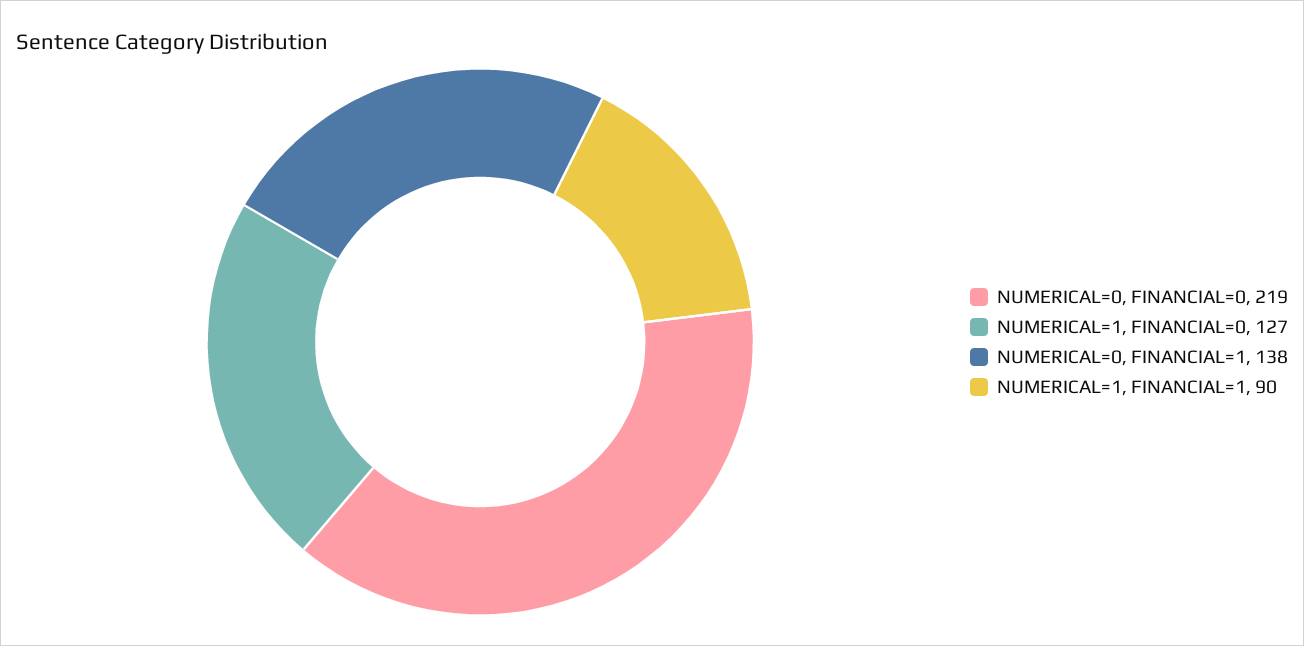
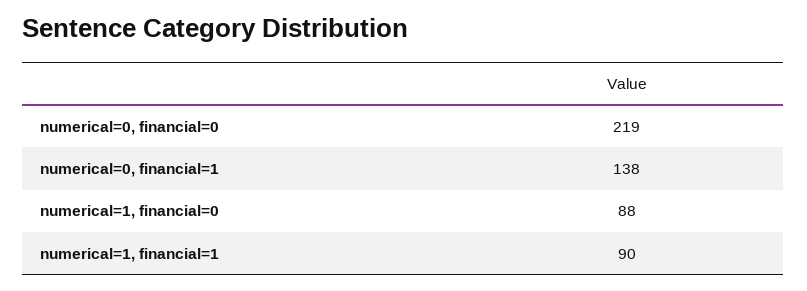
  {
    "NUMERICAL=0, FINANCIAL=0": 219,
-   "NUMERICAL=1, FINANCIAL=0": 127,
+   "NUMERICAL=1, FINANCIAL=0": 88,
    "NUMERICAL=0, FINANCIAL=1": 138,
    "NUMERICAL=1, FINANCIAL=1": 90
  }

